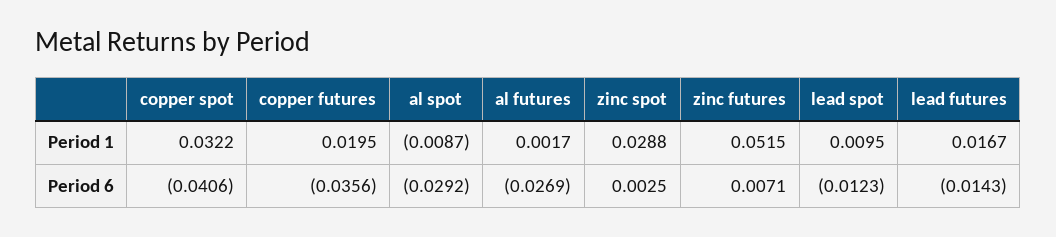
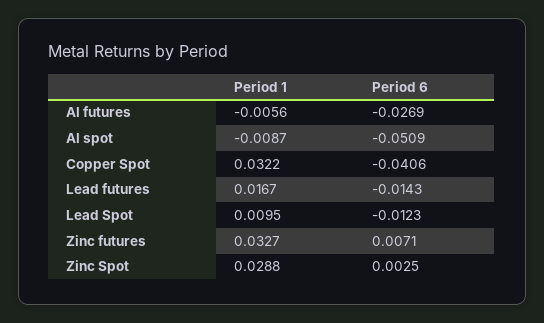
  {
    "copper spot": {
      "Period 1": 0.0322,
      "Period 6": -0.0406
    },
-   "copper futures": {
-     "Period 1": 0.0195,
-     "Period 6": -0.0356
-   },
    "al spot": {
      "Period 1": -0.0087,
-     "Period 6": -0.0292
+     "Period 6": -0.0509
    },
    "al futures": {
-     "Period 1": 0.0017,
+     "Period 1": -0.0056,
      "Period 6": -0.0269
    },
    "zinc spot": {
      "Period 1": 0.0288,
      "Period 6": 0.0025
    },
    "zinc futures": {
-     "Period 1": 0.0515,
+     "Period 1": 0.0327,
      "Period 6": 0.0071
    },
    "lead spot": {
      "Period 1": 0.0095,
      "Period 6": -0.0123
    },
    "lead futures": {
      "Period 1": 0.0167,
      "Period 6": -0.0143
    }
  }

